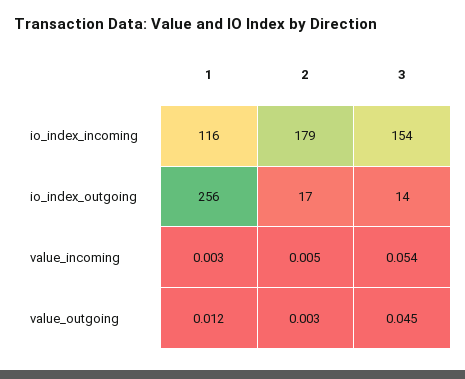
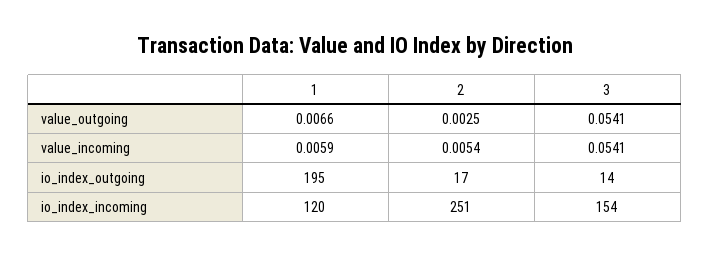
  {
    "1": {
-     "io_index_incoming": 116,
+     "io_index_incoming": 120,
-     "io_index_outgoing": 256,
+     "io_index_outgoing": 195,
-     "value_incoming": 0.003,
+     "value_incoming": 0.0059,
-     "value_outgoing": 0.012
+     "value_outgoing": 0.0066
    },
    "2": {
-     "io_index_incoming": 179,
+     "io_index_incoming": 251,
      "io_index_outgoing": 17,
      "value_incoming": 0.0054,
      "value_outgoing": 0.0025
    },
    "3": {
      "io_index_incoming": 154,
      "io_index_outgoing": 14,
      "value_incoming": 0.0541,
-     "value_outgoing": 0.045
+     "value_outgoing": 0.0541
    }
  }

